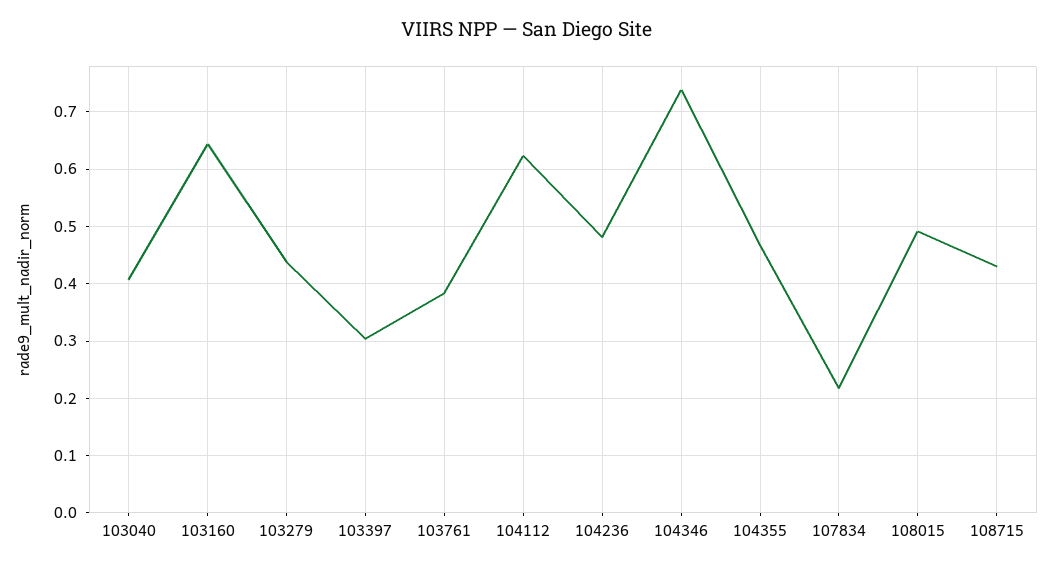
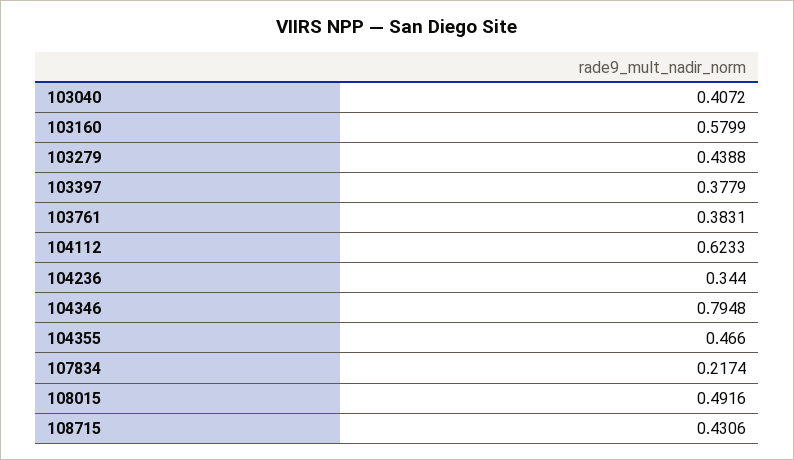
  {
    "103040": 0.4072,
-   "103160": 0.64,
+   "103160": 0.5799,
    "103279": 0.4388,
-   "103397": 0.3,
+   "103397": 0.3779,
    "103761": 0.3831,
    "104112": 0.6233,
-   "104236": 0.48,
+   "104236": 0.344,
-   "104346": 0.74,
+   "104346": 0.7948,
    "104355": 0.466,
    "107834": 0.2174,
    "108015": 0.4916,
    "108715": 0.4306
  }

